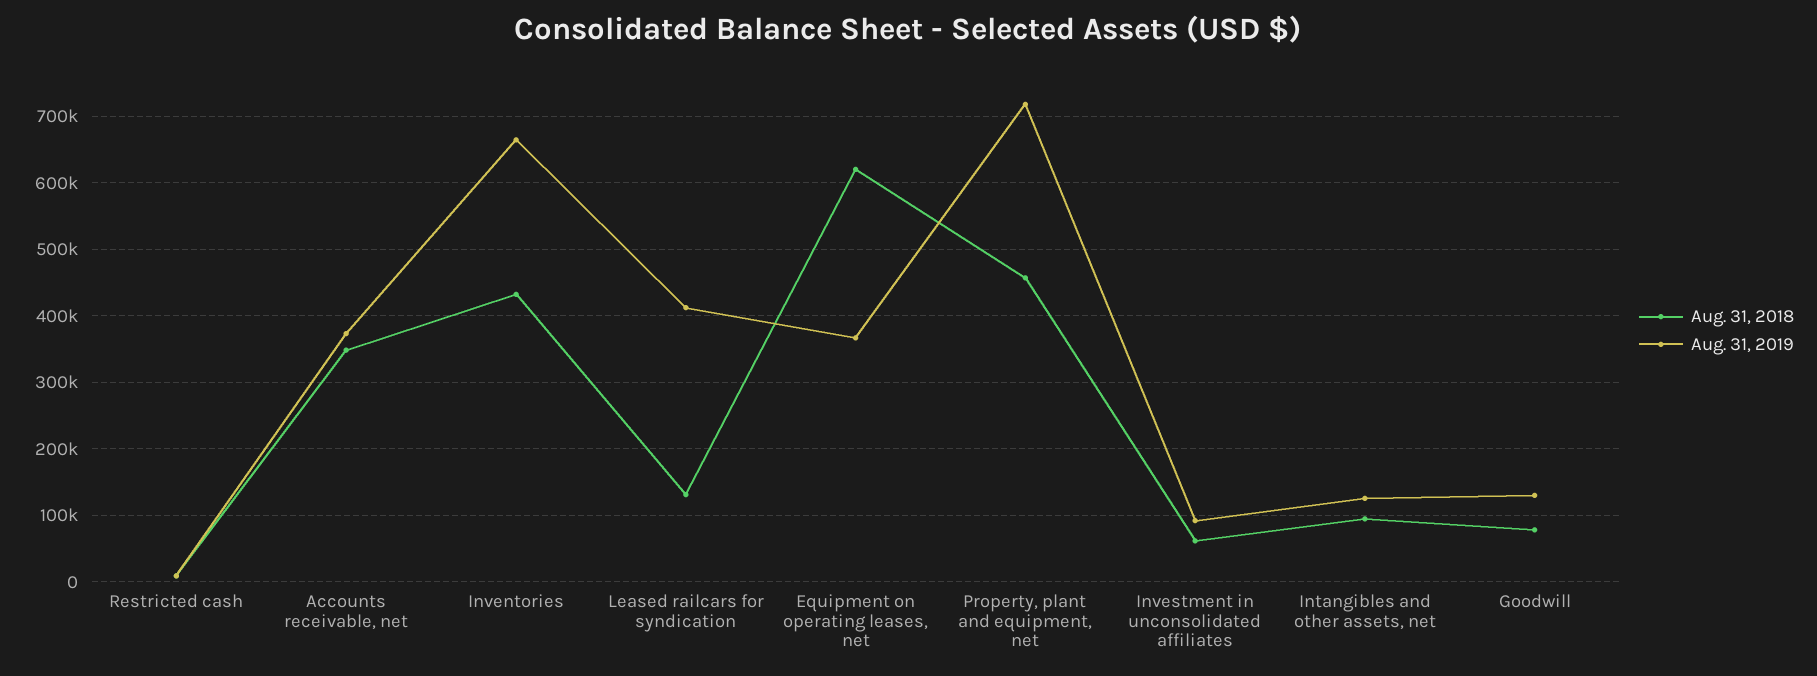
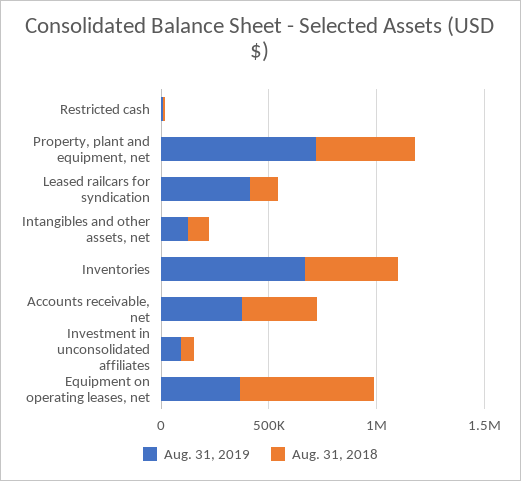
  {
    "Aug. 31, 2018": {
      "Restricted cash": 10000,
      "Accounts receivable, net": 350000,
      "Inventories": 430000,
      "Leased railcars for syndication": 130000,
      "Equipment on operating leases, net": 620000,
      "Property, plant and equipment, net": 460000,
      "Investment in unconsolidated affiliates": 60000,
-     "Intangibles and other assets, net": 90000,
+     "Intangibles and other assets, net": 90000
-     "Goodwill": 80000
    },
    "Aug. 31, 2019": {
      "Restricted cash": 10000,
      "Accounts receivable, net": 370000,
      "Inventories": 660000,
      "Leased railcars for syndication": 410000,
      "Equipment on operating leases, net": 370000,
      "Property, plant and equipment, net": 720000,
      "Investment in unconsolidated affiliates": 90000,
-     "Intangibles and other assets, net": 130000,
+     "Intangibles and other assets, net": 130000
-     "Goodwill": 130000
    }
  }

